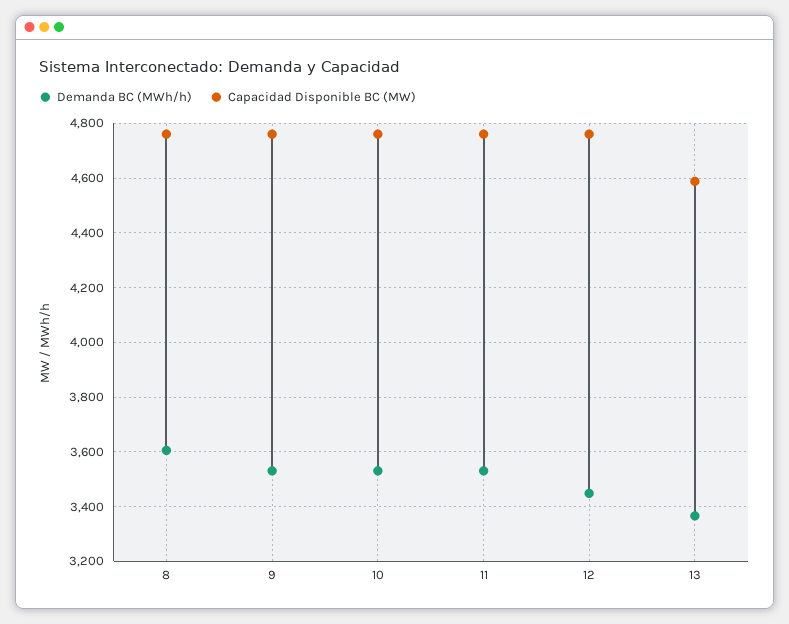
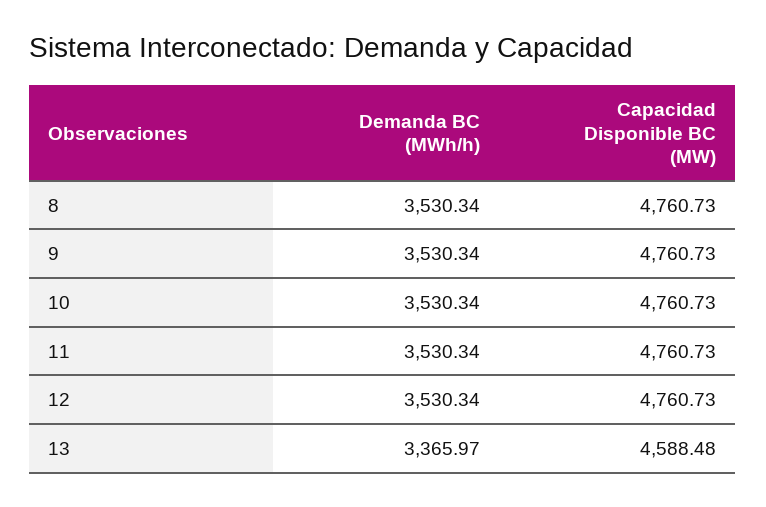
  {
    "Demanda BC (MWh/h)": {
-     "8": 3600,
+     "8": 3530.34,
      "9": 3530.34,
      "10": 3530.34,
      "11": 3530.34,
-     "12": 3450,
+     "12": 3530.34,
      "13": 3365.97
    },
    "Capacidad Disponible BC (MW)": {
      "8": 4760.73,
      "9": 4760.73,
      "10": 4760.73,
      "11": 4760.73,
      "12": 4760.73,
      "13": 4588.48
    }
  }

